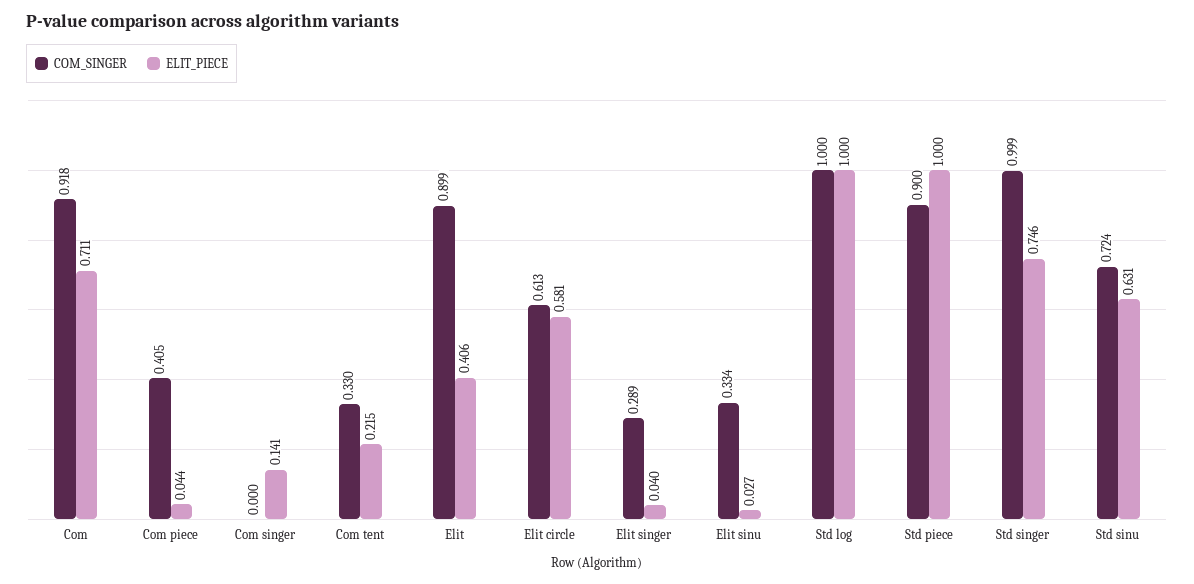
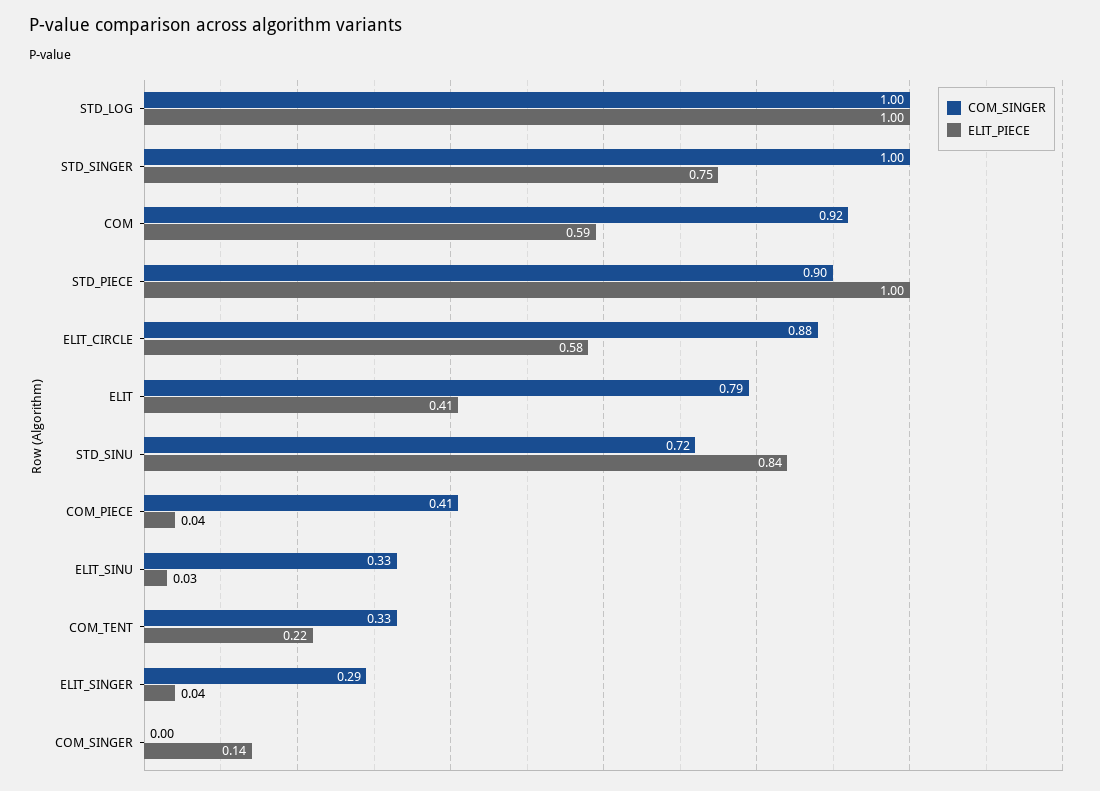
  {
    "COM_SINGER": {
      "Com": 0.918,
      "Com piece": 0.405,
      "Com singer": 0,
      "Com tent": 0.33,
-     "Elit": 0.899,
+     "Elit": 0.79,
-     "Elit circle": 0.613,
+     "Elit circle": 0.88,
      "Elit singer": 0.289,
      "Elit sinu": 0.334,
      "Std log": 1,
      "Std piece": 0.9,
      "Std singer": 0.999,
      "Std sinu": 0.724
    },
    "ELIT_PIECE": {
-     "Com": 0.711,
+     "Com": 0.59,
      "Com piece": 0.044,
      "Com singer": 0.141,
      "Com tent": 0.215,
      "Elit": 0.406,
      "Elit circle": 0.581,
      "Elit singer": 0.04,
      "Elit sinu": 0.027,
      "Std log": 1,
      "Std piece": 1,
      "Std singer": 0.746,
-     "Std sinu": 0.631
+     "Std sinu": 0.84
    }
  }

